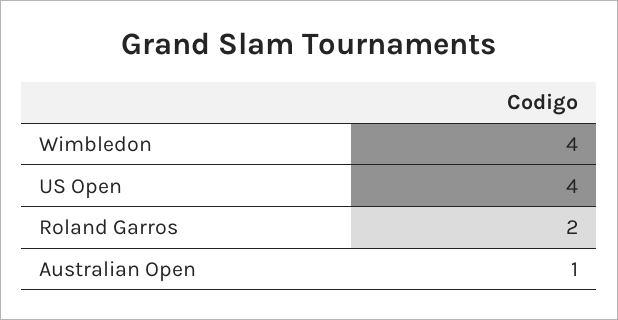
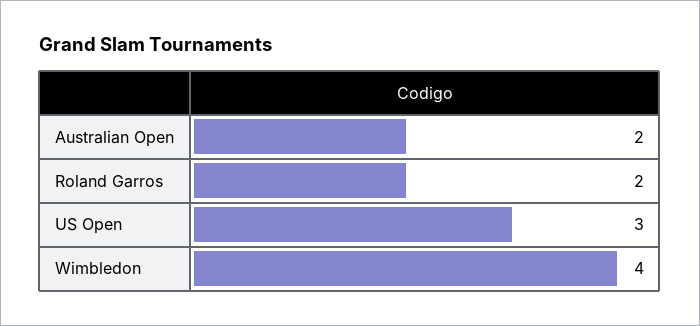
  {
    "Wimbledon": 4,
-   "US Open": 4,
+   "US Open": 3,
    "Roland Garros": 2,
-   "Australian Open": 1
+   "Australian Open": 2
  }

